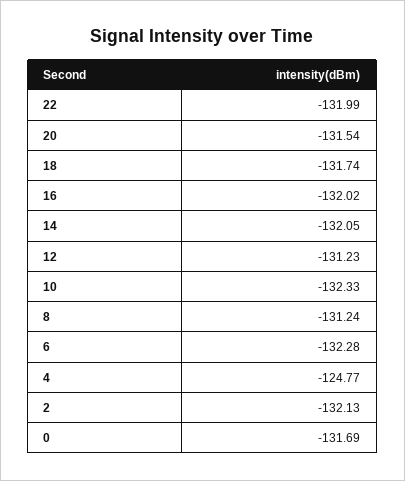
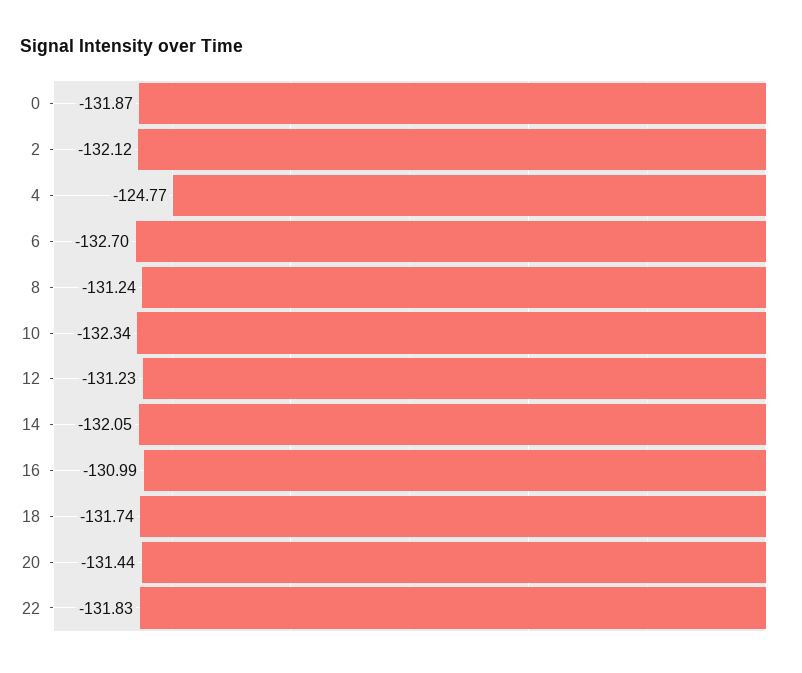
  {
-   "22": -131.99,
+   "22": -131.83,
-   "20": -131.54,
+   "20": -131.44,
    "18": -131.74,
-   "16": -132.02,
+   "16": -130.99,
    "14": -132.05,
    "12": -131.23,
-   "10": -132.33,
+   "10": -132.34,
    "8": -131.24,
-   "6": -132.28,
+   "6": -132.7,
    "4": -124.77,
-   "2": -132.13,
+   "2": -132.12,
-   "0": -131.69
+   "0": -131.87
  }

